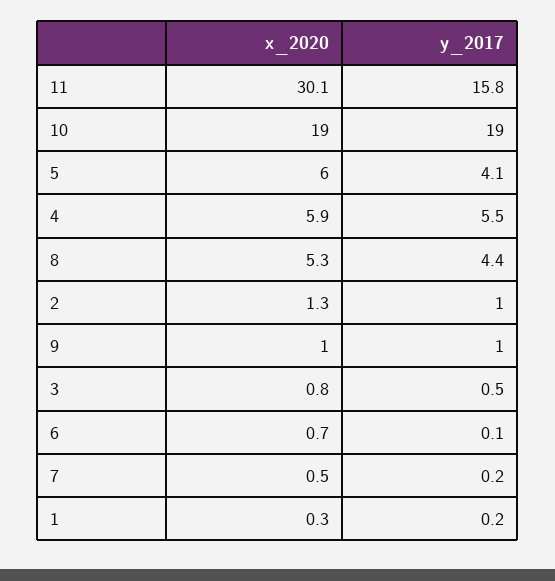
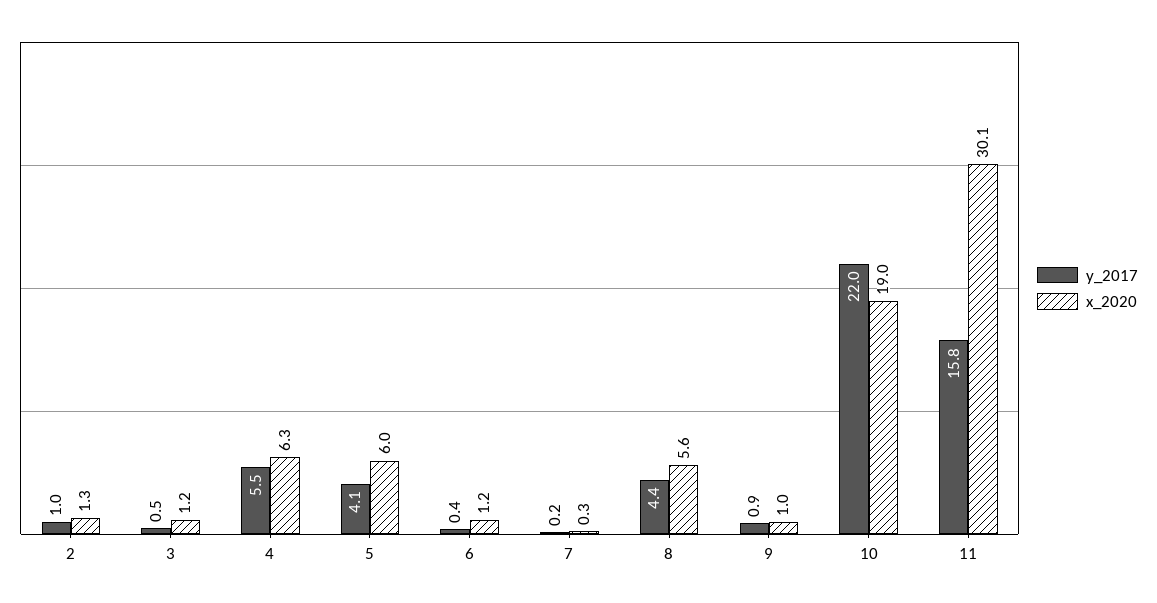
  {
    "x_2020": {
      "11": 30.1,
      "10": 19,
      "5": 6,
-     "4": 5.9,
+     "4": 6.3,
-     "8": 5.3,
+     "8": 5.6,
      "2": 1.3,
      "9": 1,
-     "3": 0.8,
+     "3": 1.2,
-     "6": 0.7,
+     "6": 1.2,
-     "7": 0.5,
+     "7": 0.3
-     "1": 0.3
    },
    "y_2017": {
      "11": 15.8,
-     "10": 19,
+     "10": 22,
      "5": 4.1,
      "4": 5.5,
      "8": 4.4,
      "2": 1,
-     "9": 1,
+     "9": 0.9,
      "3": 0.5,
-     "6": 0.1,
+     "6": 0.4,
-     "7": 0.2,
+     "7": 0.2
-     "1": 0.2
    }
  }

